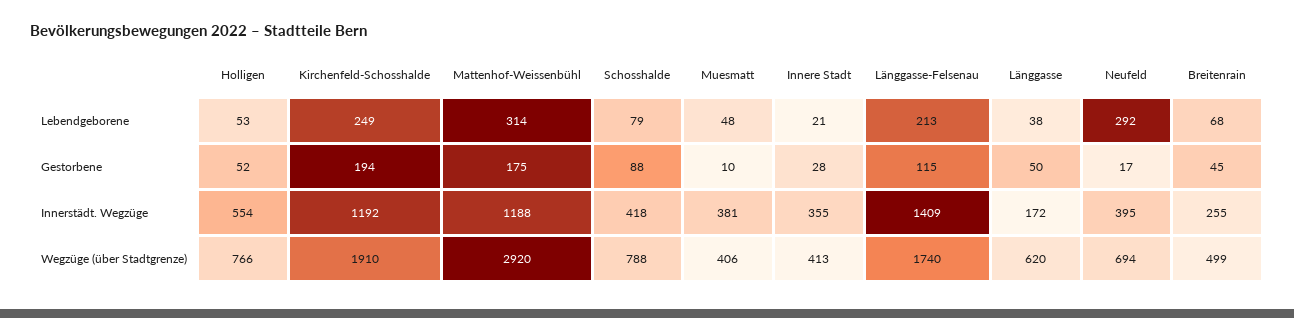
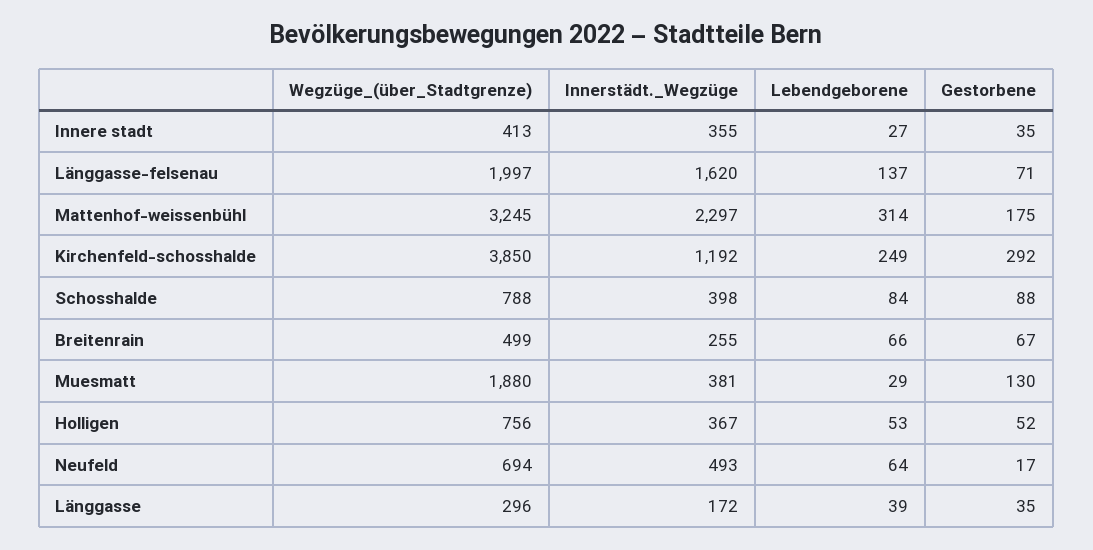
  {
    "Holligen": {
      "Lebendgeborene": 53,
      "Gestorbene": 52,
-     "Innerstädt. Wegzüge": 554,
+     "Innerstädt. Wegzüge": 367,
-     "Wegzüge (über Stadtgrenze)": 766
+     "Wegzüge (über Stadtgrenze)": 756
    },
    "Kirchenfeld-Schosshalde": {
      "Lebendgeborene": 249,
-     "Gestorbene": 194,
+     "Gestorbene": 292,
      "Innerstädt. Wegzüge": 1192,
-     "Wegzüge (über Stadtgrenze)": 1910
+     "Wegzüge (über Stadtgrenze)": 3850
    },
    "Mattenhof-Weissenbühl": {
      "Lebendgeborene": 314,
      "Gestorbene": 175,
-     "Innerstädt. Wegzüge": 1188,
+     "Innerstädt. Wegzüge": 2297,
-     "Wegzüge (über Stadtgrenze)": 2920
+     "Wegzüge (über Stadtgrenze)": 3245
    },
    "Schosshalde": {
-     "Lebendgeborene": 79,
+     "Lebendgeborene": 84,
      "Gestorbene": 88,
-     "Innerstädt. Wegzüge": 418,
+     "Innerstädt. Wegzüge": 398,
      "Wegzüge (über Stadtgrenze)": 788
    },
    "Muesmatt": {
-     "Lebendgeborene": 48,
+     "Lebendgeborene": 29,
-     "Gestorbene": 10,
+     "Gestorbene": 130,
      "Innerstädt. Wegzüge": 381,
-     "Wegzüge (über Stadtgrenze)": 406
+     "Wegzüge (über Stadtgrenze)": 1880
    },
    "Innere Stadt": {
-     "Lebendgeborene": 21,
+     "Lebendgeborene": 27,
-     "Gestorbene": 28,
+     "Gestorbene": 35,
      "Innerstädt. Wegzüge": 355,
      "Wegzüge (über Stadtgrenze)": 413
    },
    "Länggasse-Felsenau": {
-     "Lebendgeborene": 213,
+     "Lebendgeborene": 137,
-     "Gestorbene": 115,
+     "Gestorbene": 71,
-     "Innerstädt. Wegzüge": 1409,
+     "Innerstädt. Wegzüge": 1620,
-     "Wegzüge (über Stadtgrenze)": 1740
+     "Wegzüge (über Stadtgrenze)": 1997
    },
    "Länggasse": {
-     "Lebendgeborene": 38,
+     "Lebendgeborene": 39,
-     "Gestorbene": 50,
+     "Gestorbene": 35,
      "Innerstädt. Wegzüge": 172,
-     "Wegzüge (über Stadtgrenze)": 620
+     "Wegzüge (über Stadtgrenze)": 296
    },
    "Neufeld": {
-     "Lebendgeborene": 292,
+     "Lebendgeborene": 64,
      "Gestorbene": 17,
-     "Innerstädt. Wegzüge": 395,
+     "Innerstädt. Wegzüge": 493,
      "Wegzüge (über Stadtgrenze)": 694
    },
    "Breitenrain": {
-     "Lebendgeborene": 68,
+     "Lebendgeborene": 66,
-     "Gestorbene": 45,
+     "Gestorbene": 67,
      "Innerstädt. Wegzüge": 255,
      "Wegzüge (über Stadtgrenze)": 499
    }
  }

